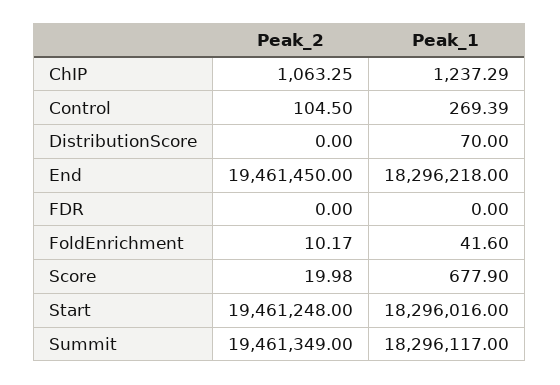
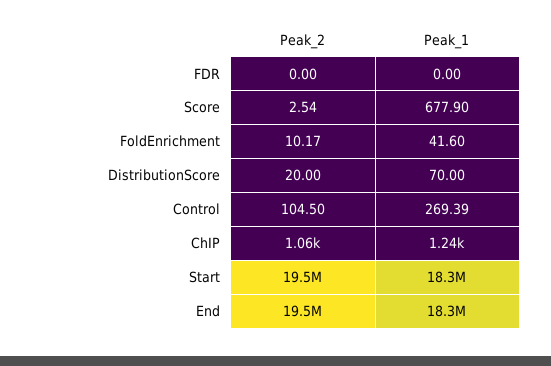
  {
    "Peak_2": {
      "ChIP": 1063.25,
      "Control": 104.5,
-     "DistributionScore": 0,
+     "DistributionScore": 20,
      "End": 19461450,
      "FDR": 0,
      "FoldEnrichment": 10.17,
-     "Score": 19.98,
+     "Score": 2.54,
-     "Start": 19461248,
+     "Start": 19461248
-     "Summit": 19461349
    },
    "Peak_1": {
      "ChIP": 1237.29,
      "Control": 269.39,
      "DistributionScore": 70,
      "End": 18296218,
      "FDR": 0,
      "FoldEnrichment": 41.6,
      "Score": 677.9,
-     "Start": 18296016,
+     "Start": 18296016
-     "Summit": 18296117
    }
  }

